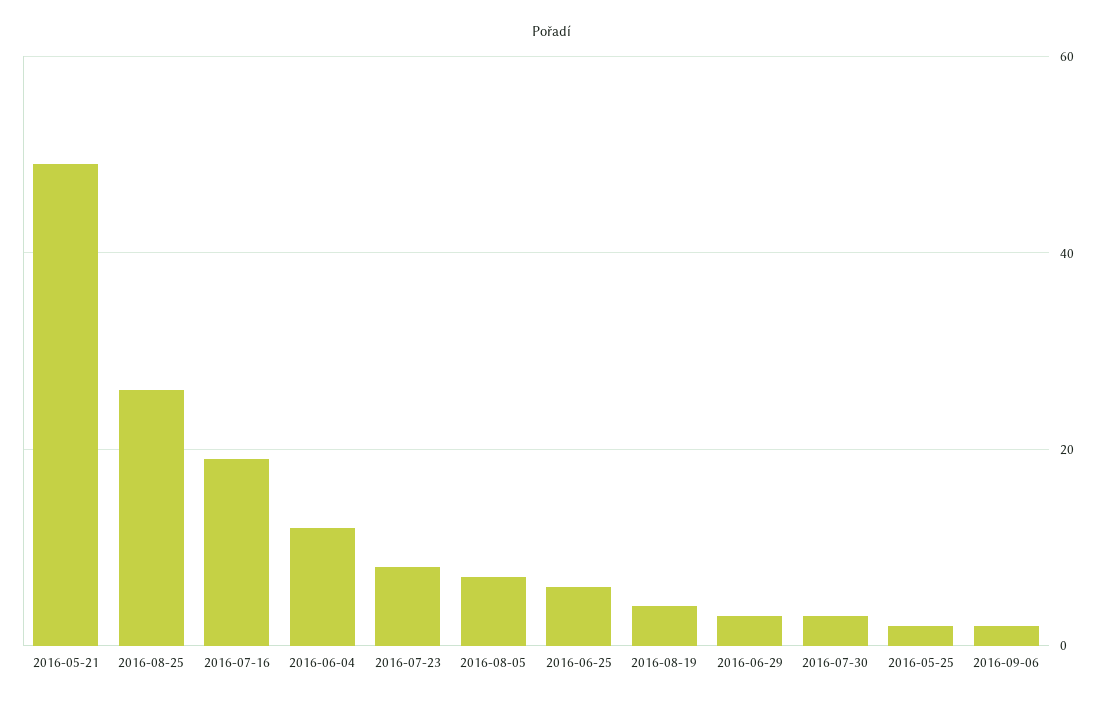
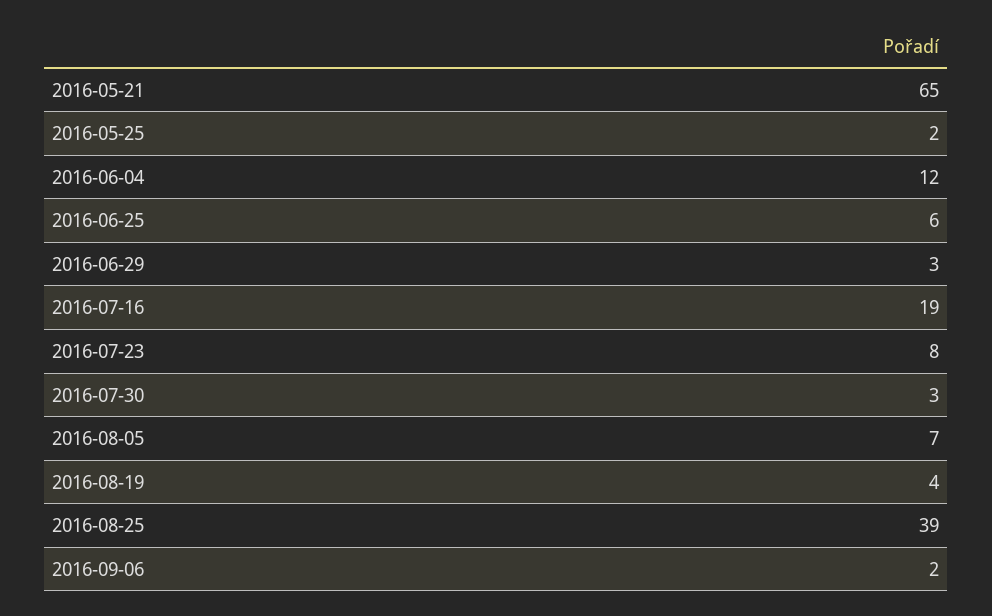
  {
-   "2016-05-21": 50,
+   "2016-05-21": 65,
-   "2016-08-25": 25,
+   "2016-08-25": 39,
    "2016-07-16": 19,
    "2016-06-04": 12,
    "2016-07-23": 8,
    "2016-08-05": 7,
    "2016-06-25": 6,
    "2016-08-19": 4,
    "2016-06-29": 3,
    "2016-07-30": 3,
    "2016-05-25": 2,
    "2016-09-06": 2
  }

